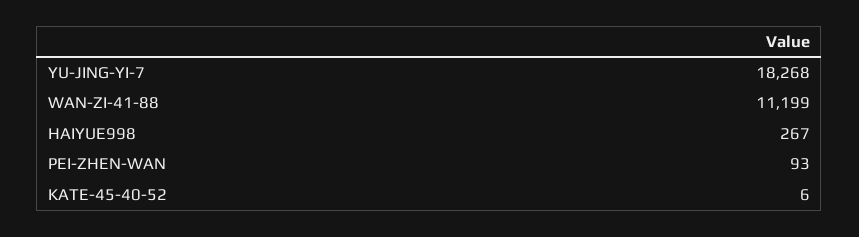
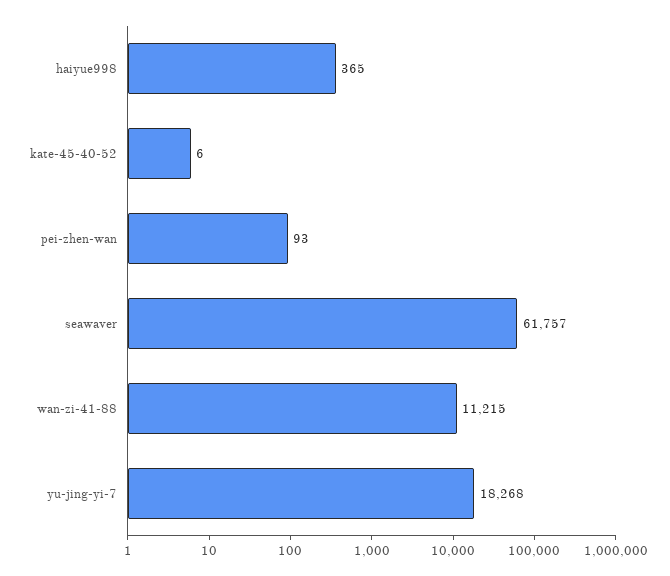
  {
    "YU-JING-YI-7": 18268,
-   "WAN-ZI-41-88": 11199,
+   "WAN-ZI-41-88": 11215,
-   "HAIYUE998": 267,
+   "HAIYUE998": 365,
    "PEI-ZHEN-WAN": 93,
-   "KATE-45-40-52": 6
+   "KATE-45-40-52": 6,
+   "seawaver": 61757
  }

